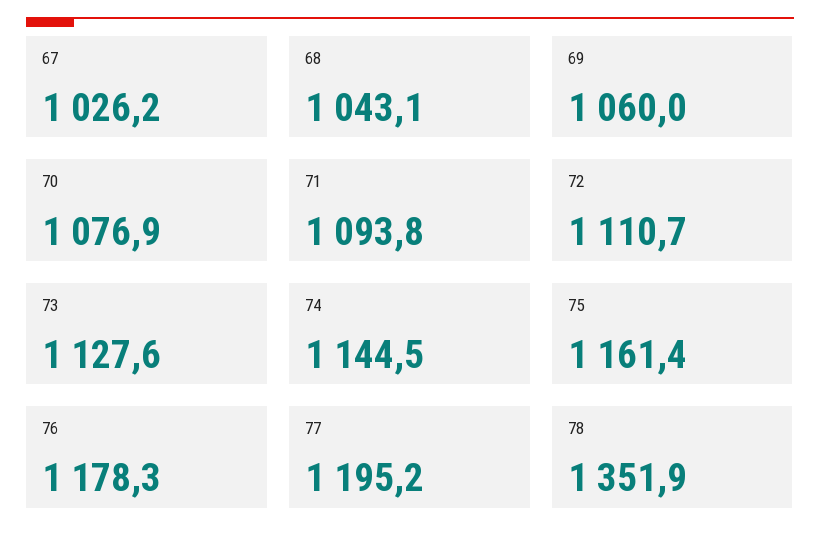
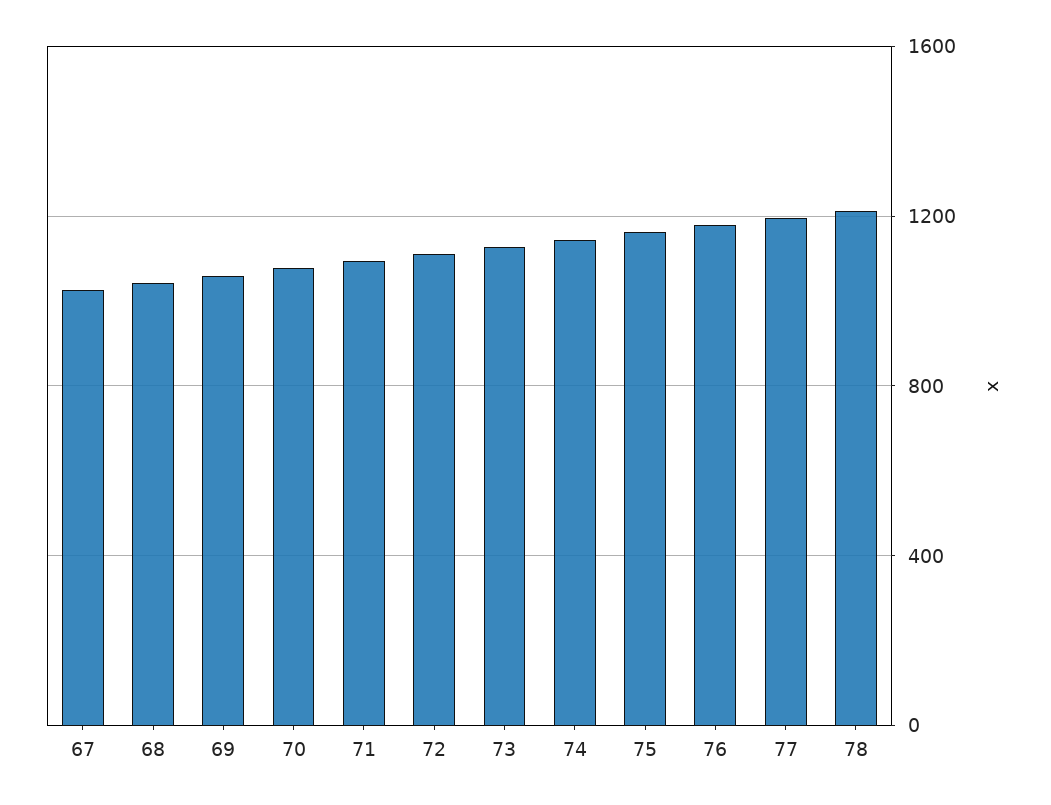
  {
    "67": 1026.2,
    "68": 1043.1,
    "69": 1060,
    "70": 1076.9,
    "71": 1093.8,
    "72": 1110.7,
    "73": 1127.6,
    "74": 1144.5,
    "75": 1161.4,
    "76": 1178.3,
    "77": 1195.2,
-   "78": 1351.9
+   "78": 1200
  }

